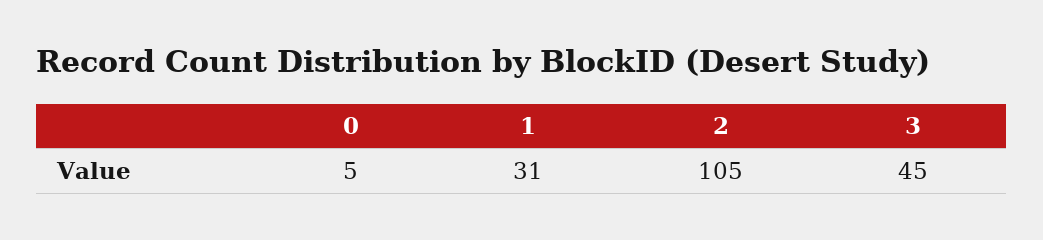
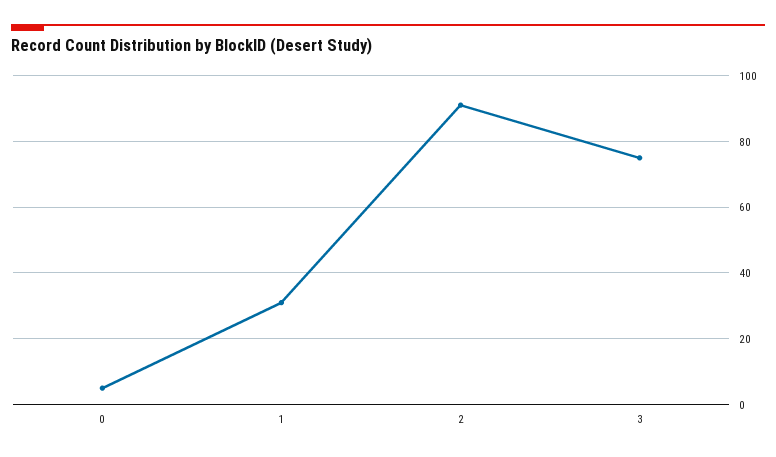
  {
    "0": 5,
    "1": 31,
-   "2": 105,
+   "2": 90,
-   "3": 45
+   "3": 75
  }

